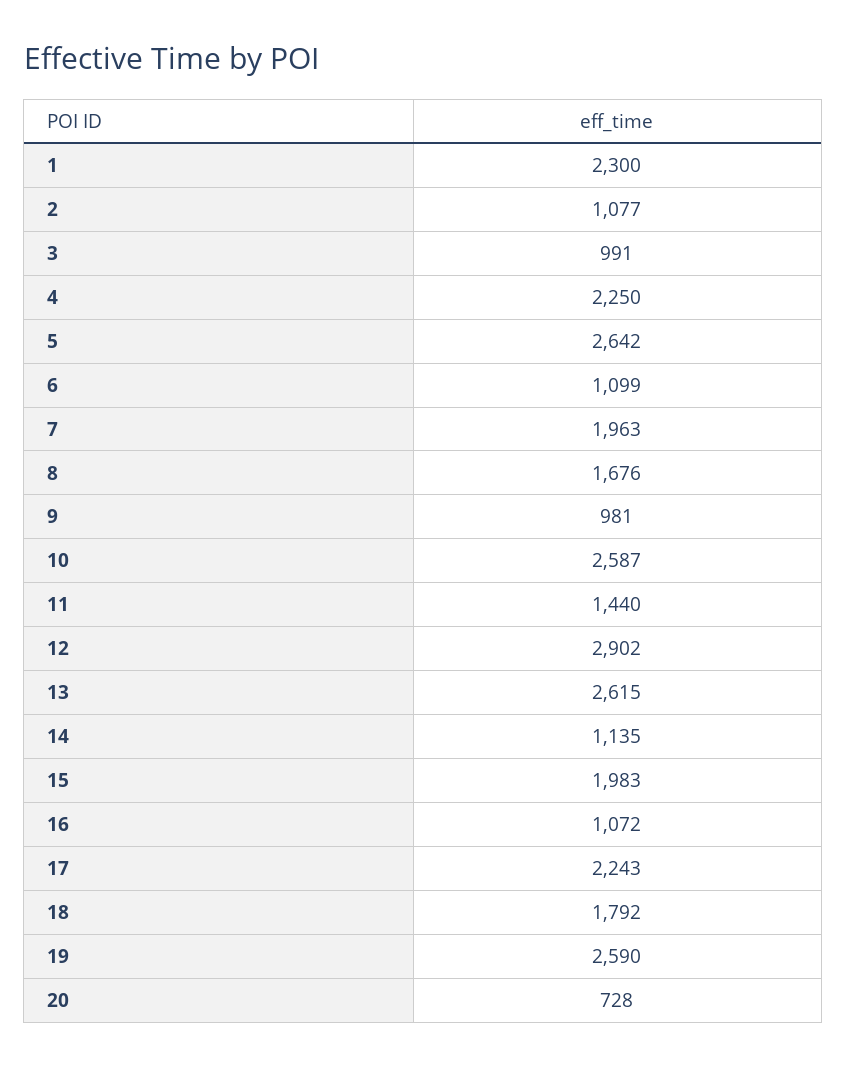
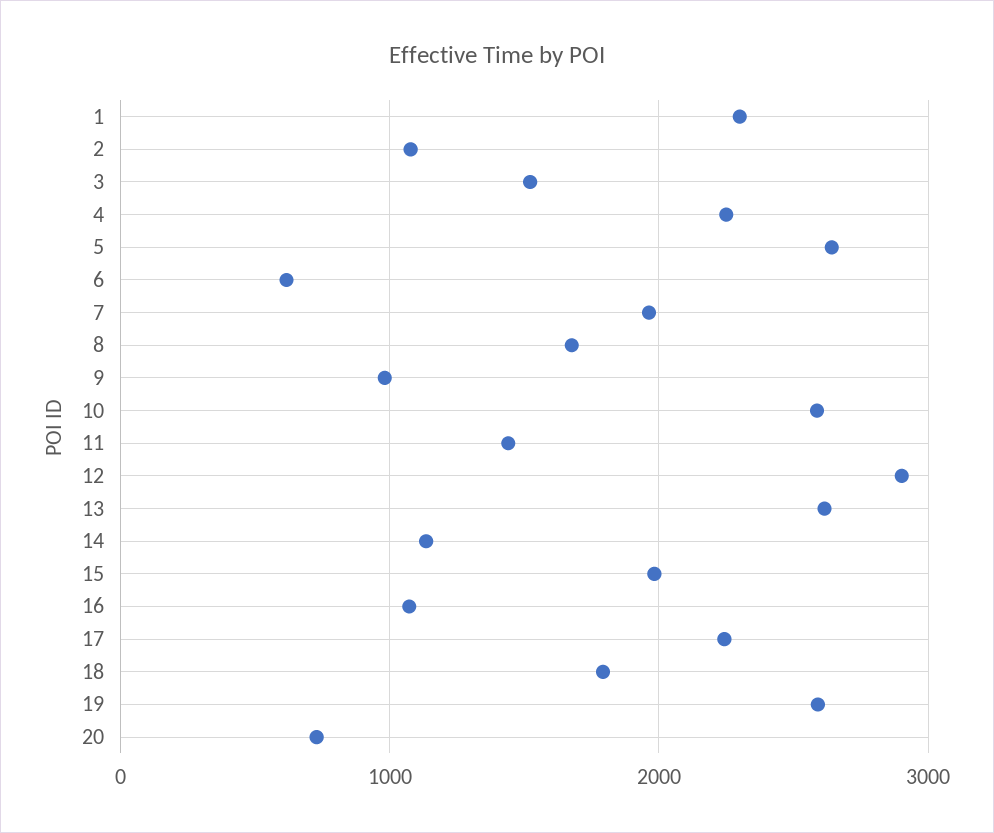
  {
    "1": 2300,
    "2": 1077,
-   "3": 991,
+   "3": 1500,
    "4": 2250,
    "5": 2642,
-   "6": 1099,
+   "6": 600,
    "7": 1963,
    "8": 1676,
    "9": 981,
    "10": 2587,
    "11": 1440,
    "12": 2902,
    "13": 2615,
    "14": 1135,
    "15": 1983,
    "16": 1072,
    "17": 2243,
    "18": 1792,
    "19": 2590,
    "20": 728
  }

